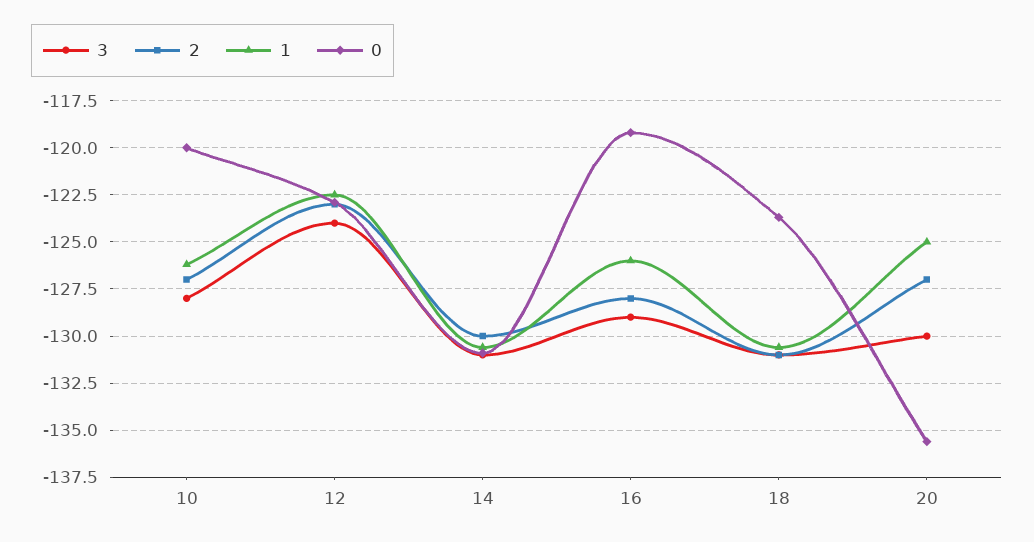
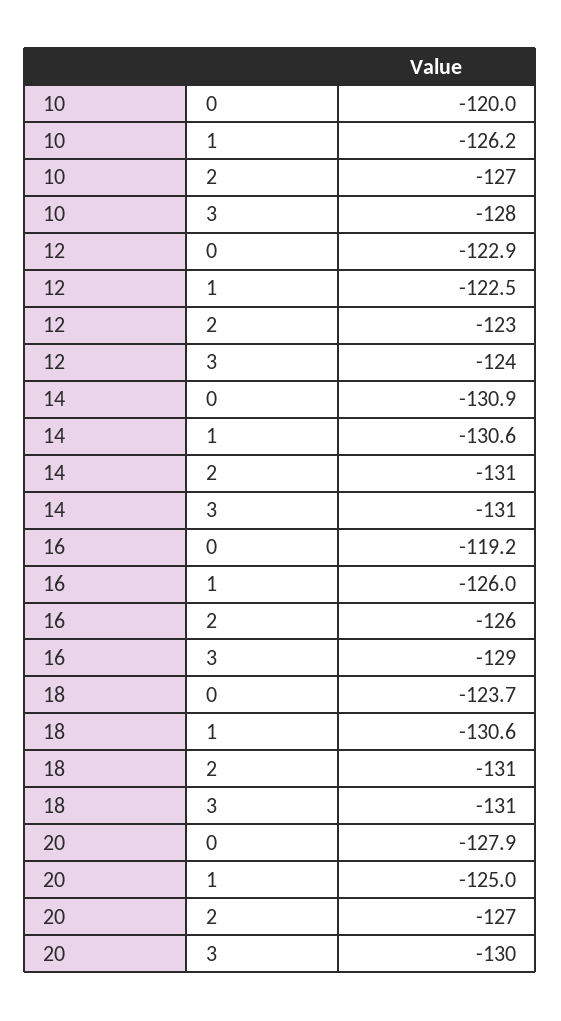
  {
    "3": {
      "10": -128,
      "12": -124,
      "14": -131,
      "16": -129,
      "18": -131,
      "20": -130
    },
    "2": {
      "10": -127,
      "12": -123,
-     "14": -130,
+     "14": -131,
-     "16": -128,
+     "16": -126,
      "18": -131,
      "20": -127
    },
    "1": {
      "10": -126.2,
      "12": -122.5,
      "14": -130.6,
      "16": -126,
      "18": -130.6,
      "20": -125
    },
    "0": {
      "10": -120,
      "12": -122.9,
      "14": -130.9,
      "16": -119.2,
      "18": -123.7,
-     "20": -135.5
+     "20": -127.9
    }
  }

